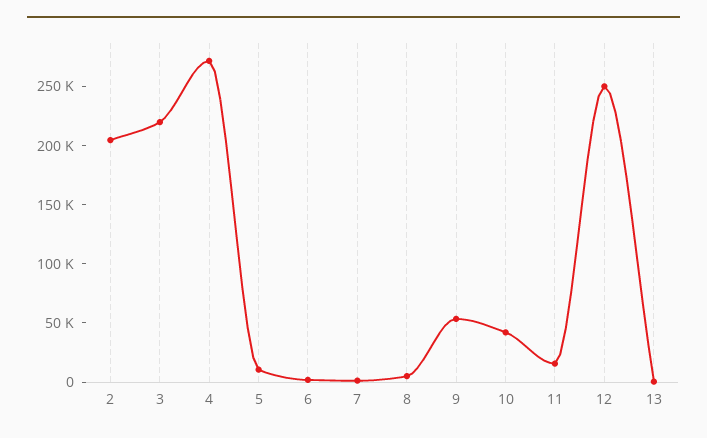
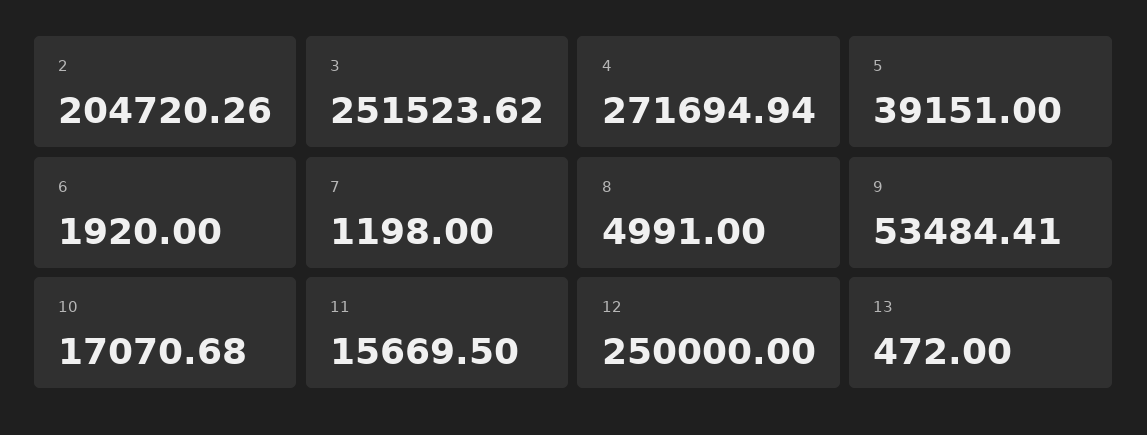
  {
    "2": 204720.26,
-   "3": 220000,
+   "3": 251523.62,
    "4": 271694.94,
-   "5": 10000,
+   "5": 39151,
    "6": 1920,
    "7": 1198,
    "8": 4991,
    "9": 53484.41,
-   "10": 40000,
+   "10": 17070.68,
    "11": 15669.5,
    "12": 250000,
    "13": 472
  }

